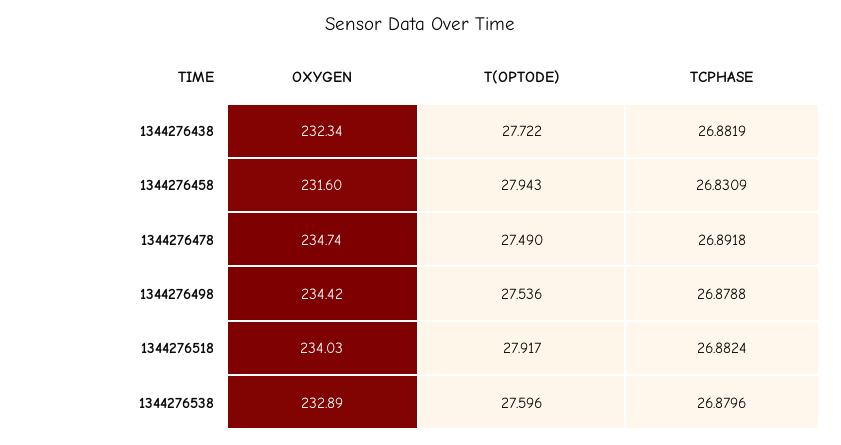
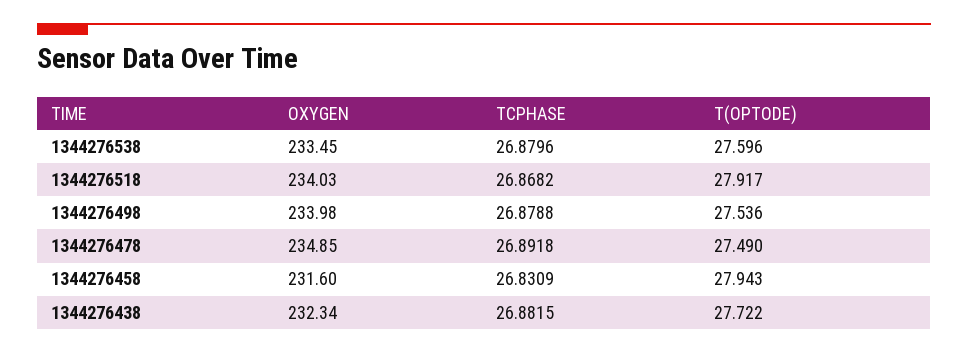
  {
    "OXYGEN": {
      "1344276438": 232.34,
      "1344276458": 231.6,
-     "1344276478": 234.74,
+     "1344276478": 234.85,
-     "1344276498": 234.42,
+     "1344276498": 233.98,
      "1344276518": 234.03,
-     "1344276538": 232.89
+     "1344276538": 233.45
    },
    "T(OPTODE)": {
      "1344276438": 27.722,
      "1344276458": 27.943,
      "1344276478": 27.49,
      "1344276498": 27.536,
      "1344276518": 27.917,
      "1344276538": 27.596
    },
    "TCPHASE": {
-     "1344276438": 26.8819,
+     "1344276438": 26.8815,
      "1344276458": 26.8309,
      "1344276478": 26.8918,
      "1344276498": 26.8788,
-     "1344276518": 26.8824,
+     "1344276518": 26.8682,
      "1344276538": 26.8796
    }
  }

